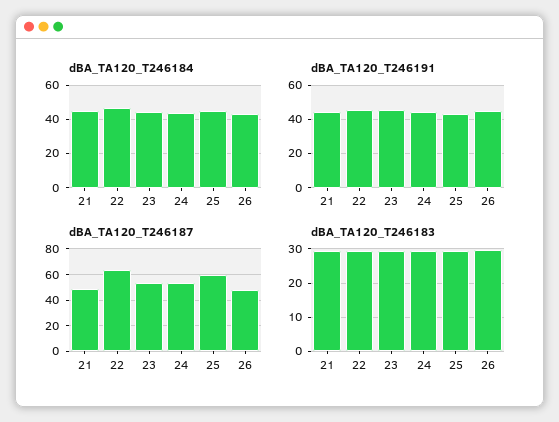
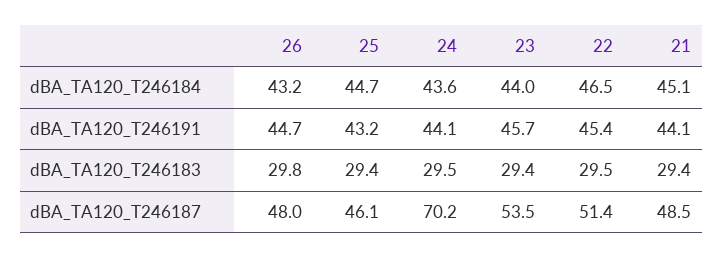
  {
    "dBA_TA120_T246184": {
      "21": 45.1,
      "22": 46.5,
      "23": 44,
      "24": 43.6,
      "25": 44.7,
      "26": 43.2
    },
    "dBA_TA120_T246191": {
      "21": 44.1,
      "22": 45.4,
      "23": 45.7,
      "24": 44.1,
      "25": 43.2,
      "26": 44.7
    },
    "dBA_TA120_T246187": {
      "21": 48.5,
-     "22": 65,
+     "22": 51.4,
      "23": 53.5,
-     "24": 55,
+     "24": 70.2,
-     "25": 60,
+     "25": 46.1,
      "26": 48
    },
    "dBA_TA120_T246183": {
      "21": 29.4,
      "22": 29.5,
      "23": 29.4,
      "24": 29.5,
      "25": 29.4,
      "26": 29.8
    }
  }

